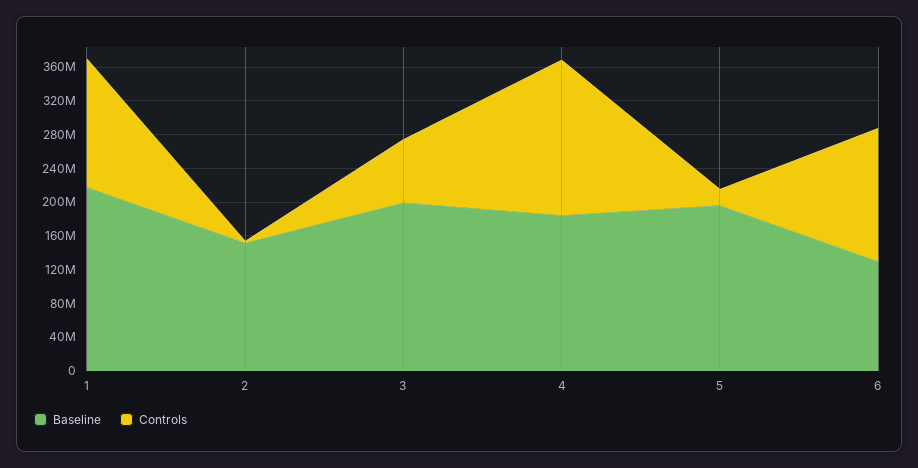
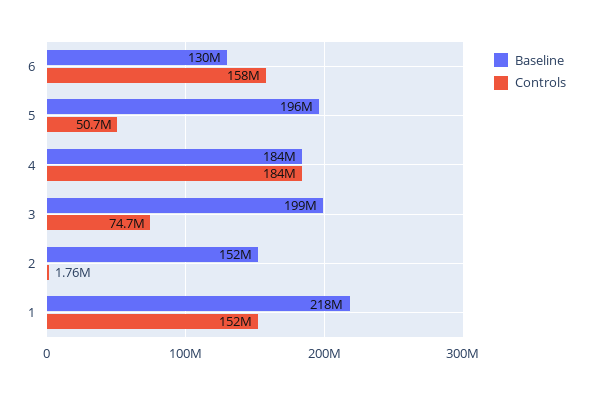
  {
    "Baseline": {
      "1": 218000000,
      "2": 152000000,
      "3": 199000000,
      "4": 184000000,
      "5": 196000000,
      "6": 130000000
    },
    "Controls": {
      "1": 152000000,
      "2": 1760000,
      "3": 74700000,
      "4": 184000000,
-     "5": 20000000,
+     "5": 50700000,
      "6": 158000000
    }
  }

